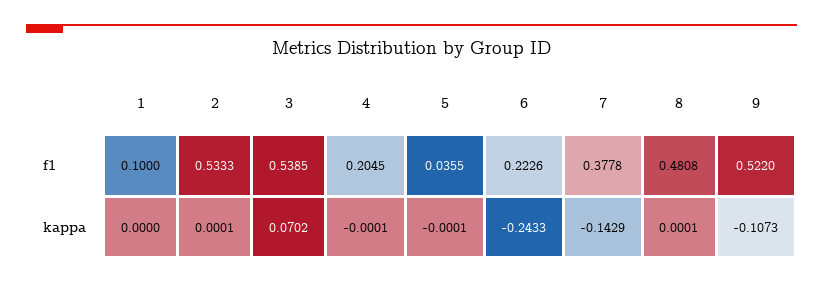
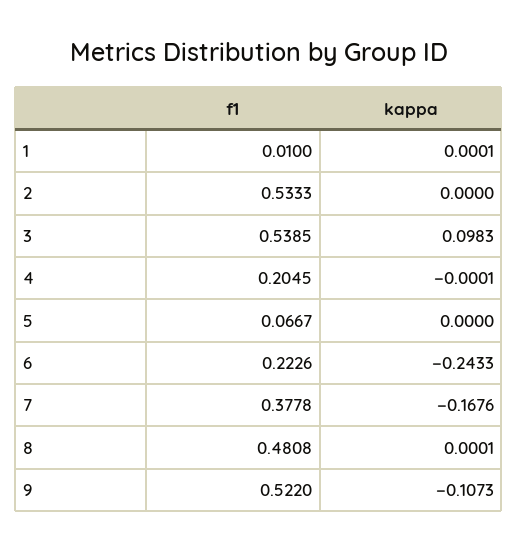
  {
    "1": {
-     "f1": 0.1,
+     "f1": 0.01,
-     "kappa": 0
+     "kappa": 0.0001
    },
    "2": {
      "f1": 0.5333,
-     "kappa": 0.0001
+     "kappa": 0
    },
    "3": {
      "f1": 0.5385,
-     "kappa": 0.0702
+     "kappa": 0.0983
    },
    "4": {
      "f1": 0.2045,
      "kappa": -0.0001
    },
    "5": {
-     "f1": 0.0355,
+     "f1": 0.0667,
-     "kappa": -0.0001
+     "kappa": 0
    },
    "6": {
      "f1": 0.2226,
      "kappa": -0.2433
    },
    "7": {
      "f1": 0.3778,
-     "kappa": -0.1429
+     "kappa": -0.1676
    },
    "8": {
      "f1": 0.4808,
      "kappa": 0.0001
    },
    "9": {
      "f1": 0.522,
      "kappa": -0.1073
    }
  }

